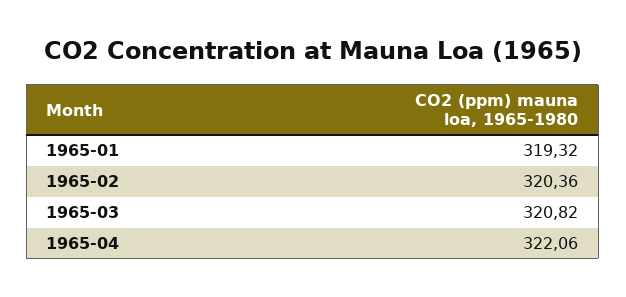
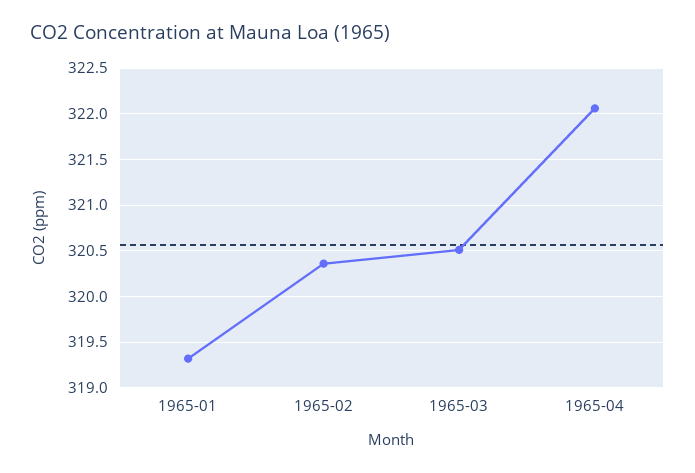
  {
    "1965-01": 319.32,
    "1965-02": 320.36,
-   "1965-03": 320.82,
+   "1965-03": 320.5,
    "1965-04": 322.06
  }

